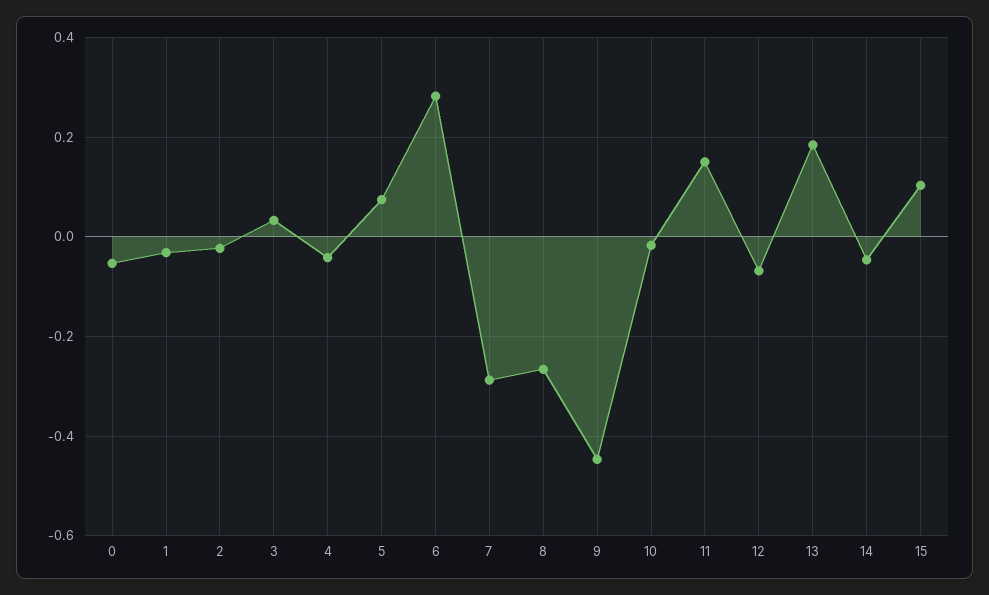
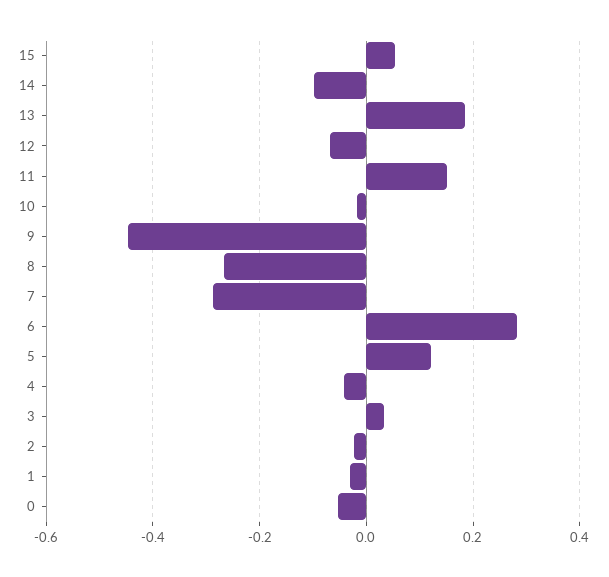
  {
    "0": -0.06,
    "1": -0.04,
    "2": -0.02,
    "3": 0.04,
    "4": -0.04,
-   "5": 0.08,
+   "5": 0.12,
    "6": 0.28,
    "7": -0.28,
    "8": -0.26,
    "9": -0.44,
    "10": -0.02,
    "11": 0.16,
    "12": -0.06,
    "13": 0.18,
-   "14": -0.04,
+   "14": -0.1,
-   "15": 0.1
+   "15": 0.06
  }

